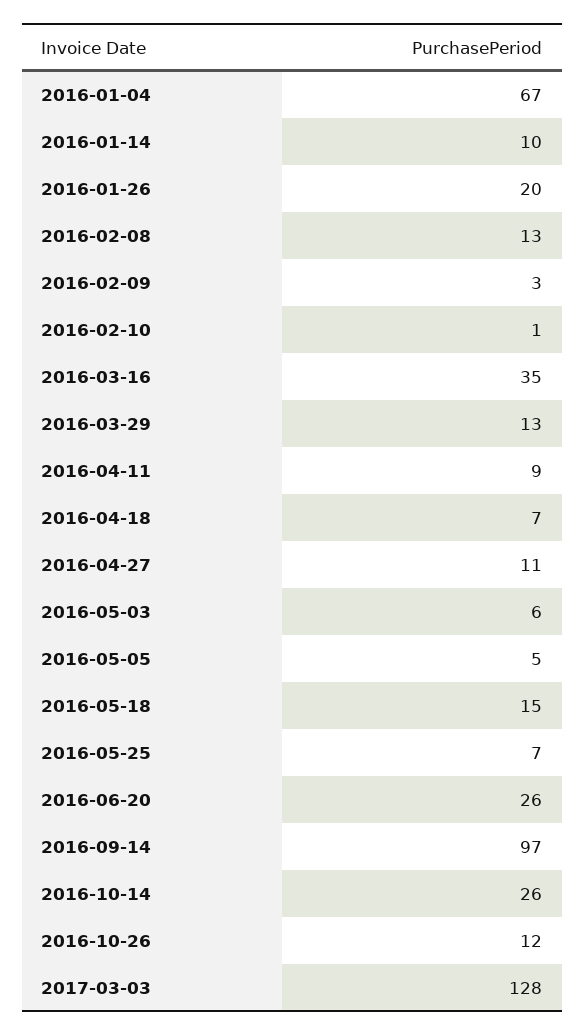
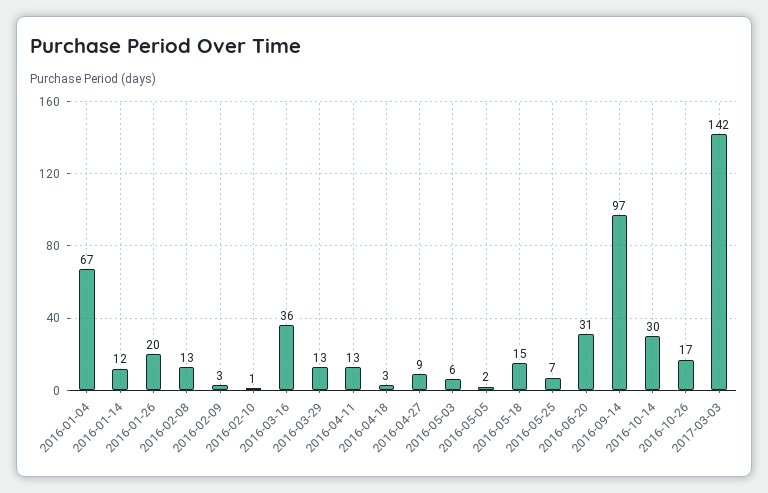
  {
    "2016-01-04": 67,
-   "2016-01-14": 10,
+   "2016-01-14": 12,
    "2016-01-26": 20,
    "2016-02-08": 13,
    "2016-02-09": 3,
    "2016-02-10": 1,
-   "2016-03-16": 35,
+   "2016-03-16": 36,
    "2016-03-29": 13,
-   "2016-04-11": 9,
+   "2016-04-11": 13,
-   "2016-04-18": 7,
+   "2016-04-18": 3,
-   "2016-04-27": 11,
+   "2016-04-27": 9,
    "2016-05-03": 6,
-   "2016-05-05": 5,
+   "2016-05-05": 2,
    "2016-05-18": 15,
    "2016-05-25": 7,
-   "2016-06-20": 26,
+   "2016-06-20": 31,
    "2016-09-14": 97,
-   "2016-10-14": 26,
+   "2016-10-14": 30,
-   "2016-10-26": 12,
+   "2016-10-26": 17,
-   "2017-03-03": 128
+   "2017-03-03": 142
  }

